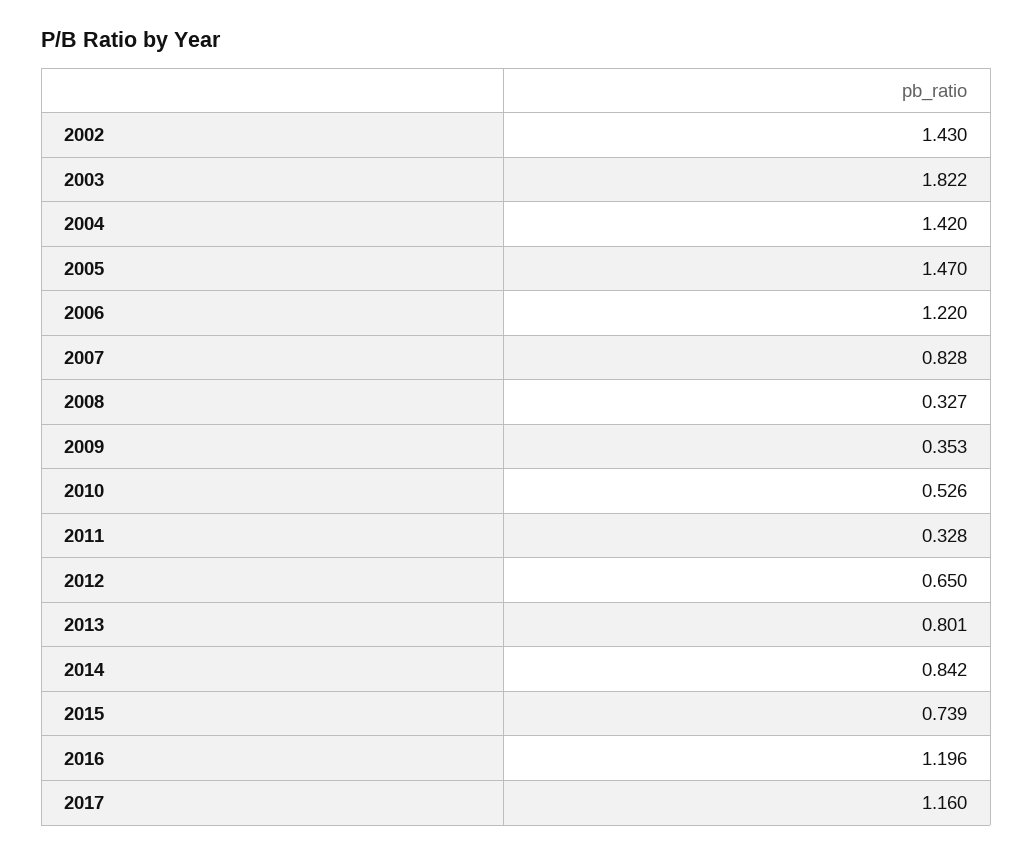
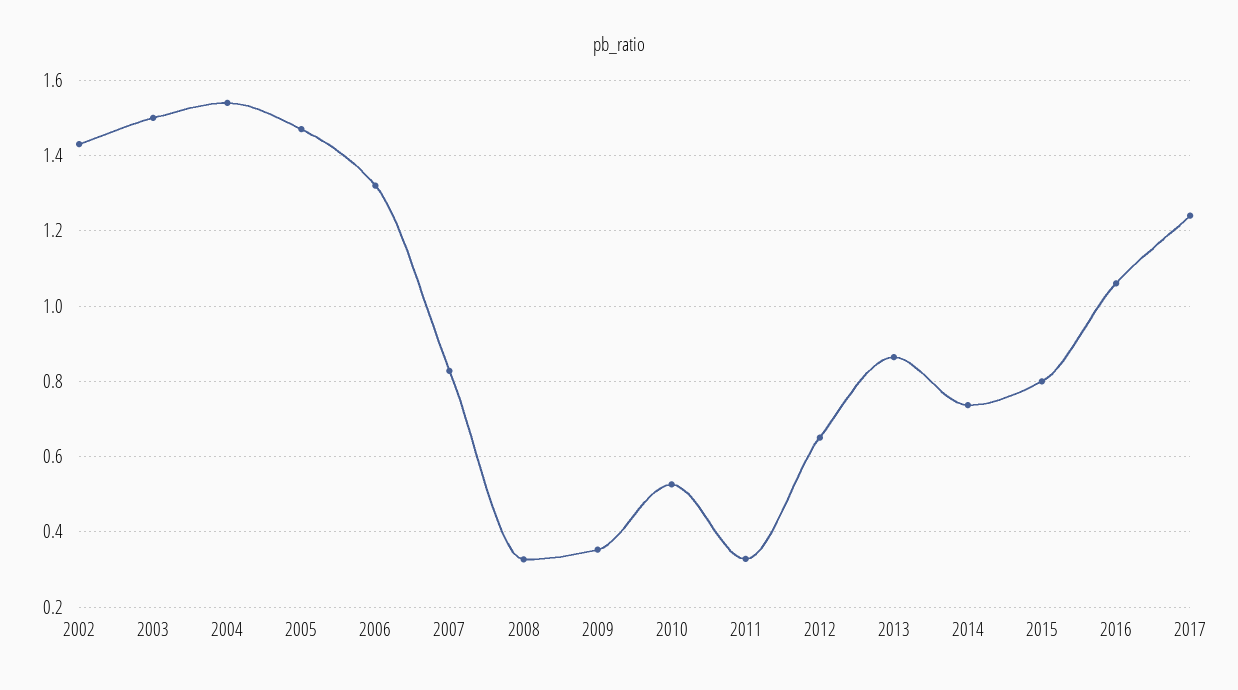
  {
    "2002": 1.43,
-   "2003": 1.822,
+   "2003": 1.5,
-   "2004": 1.42,
+   "2004": 1.54,
    "2005": 1.47,
-   "2006": 1.22,
+   "2006": 1.32,
    "2007": 0.828,
    "2008": 0.327,
    "2009": 0.353,
    "2010": 0.526,
    "2011": 0.328,
    "2012": 0.65,
-   "2013": 0.801,
+   "2013": 0.86,
-   "2014": 0.842,
+   "2014": 0.74,
-   "2015": 0.739,
+   "2015": 0.8,
-   "2016": 1.196,
+   "2016": 1.06,
-   "2017": 1.16
+   "2017": 1.24
  }

